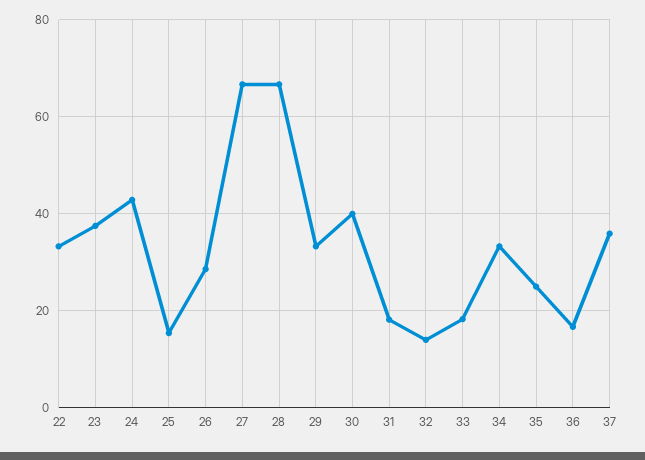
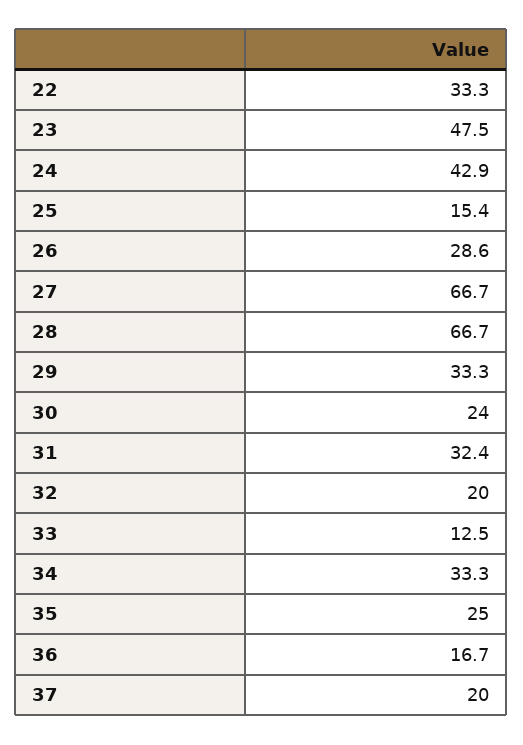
  {
    "22": 33.3,
-   "23": 38,
+   "23": 47.5,
    "24": 42.9,
    "25": 15.4,
    "26": 28.6,
    "27": 66.7,
    "28": 66.7,
    "29": 33.3,
-   "30": 40,
+   "30": 24,
-   "31": 18,
+   "31": 32.4,
-   "32": 14,
+   "32": 20,
-   "33": 18,
+   "33": 12.5,
    "34": 33.3,
    "35": 25,
    "36": 16.7,
-   "37": 36
+   "37": 20
  }

